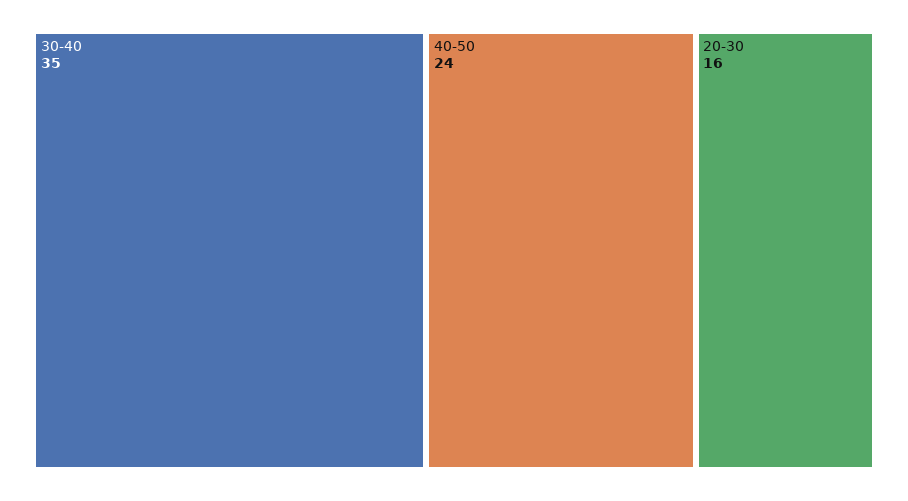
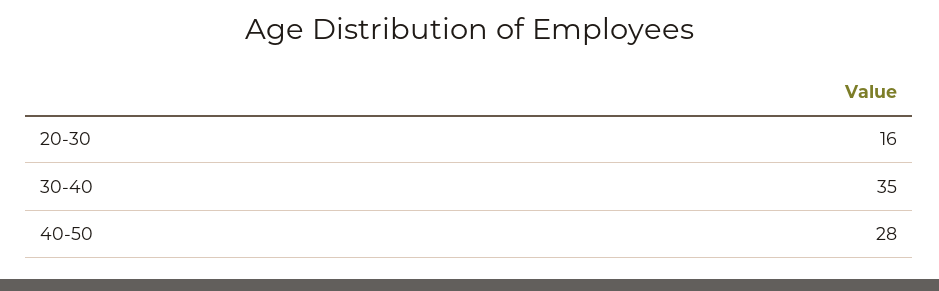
  {
    "30-40": 35,
-   "40-50": 24,
+   "40-50": 28,
    "20-30": 16
  }

